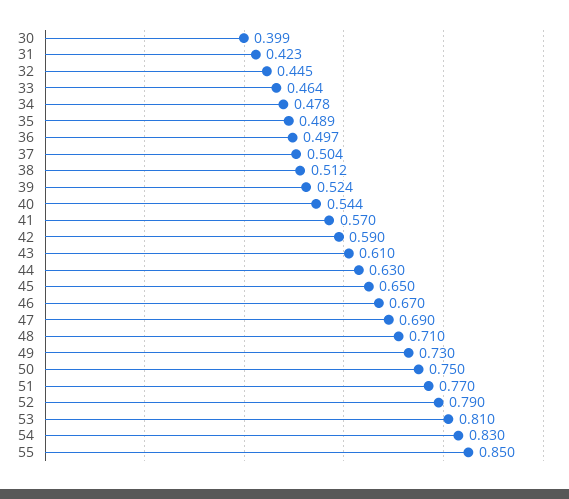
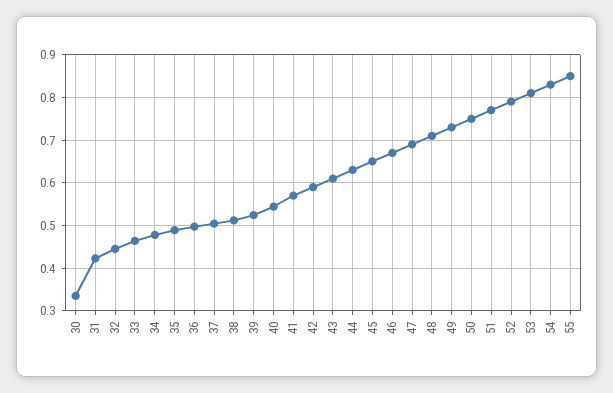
  {
-   "30": 0.399,
+   "30": 0.34,
    "31": 0.423,
    "32": 0.445,
    "33": 0.464,
    "34": 0.478,
    "35": 0.489,
    "36": 0.497,
    "37": 0.504,
    "38": 0.512,
    "39": 0.524,
    "40": 0.544,
    "41": 0.57,
    "42": 0.59,
    "43": 0.61,
    "44": 0.63,
    "45": 0.65,
    "46": 0.67,
    "47": 0.69,
    "48": 0.71,
    "49": 0.73,
    "50": 0.75,
    "51": 0.77,
    "52": 0.79,
    "53": 0.81,
    "54": 0.83,
    "55": 0.85
  }

